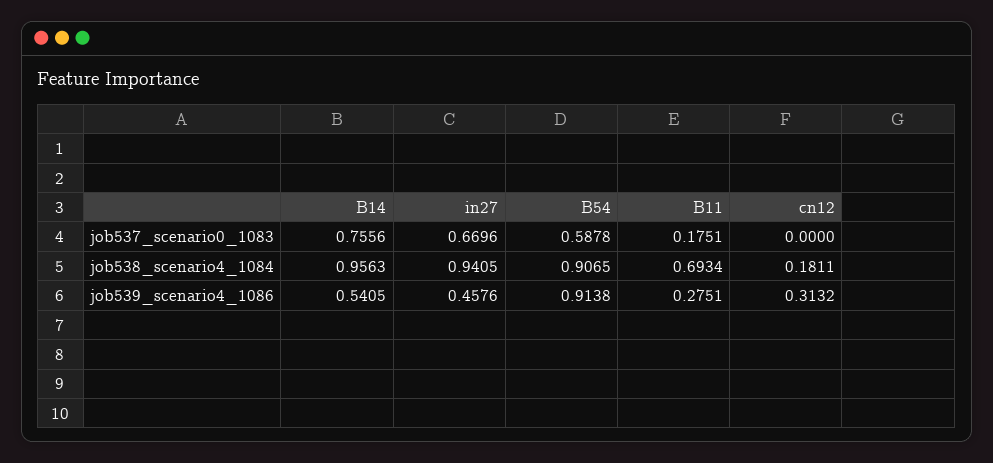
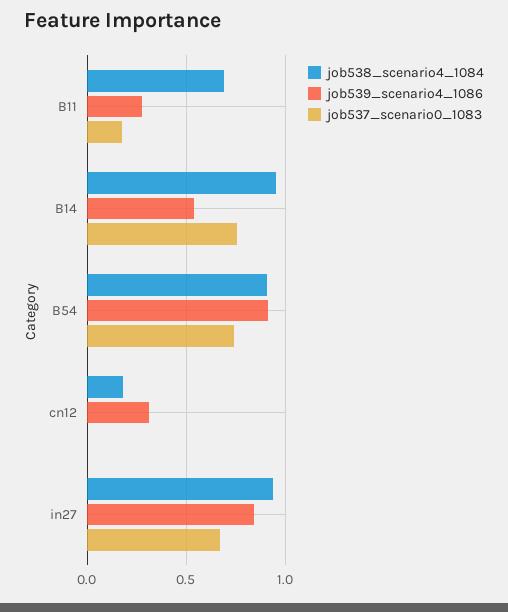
  {
    "job537_scenario0_1083": {
      "B14": 0.7556,
      "in27": 0.6696,
-     "B54": 0.5878,
+     "B54": 0.75,
      "B11": 0.1751,
      "cn12": 0
    },
    "job538_scenario4_1084": {
      "B14": 0.9563,
      "in27": 0.9405,
      "B54": 0.9065,
      "B11": 0.6934,
      "cn12": 0.1811
    },
    "job539_scenario4_1086": {
      "B14": 0.5405,
-     "in27": 0.4576,
+     "in27": 0.85,
      "B54": 0.9138,
      "B11": 0.2751,
      "cn12": 0.3132
    }
  }

